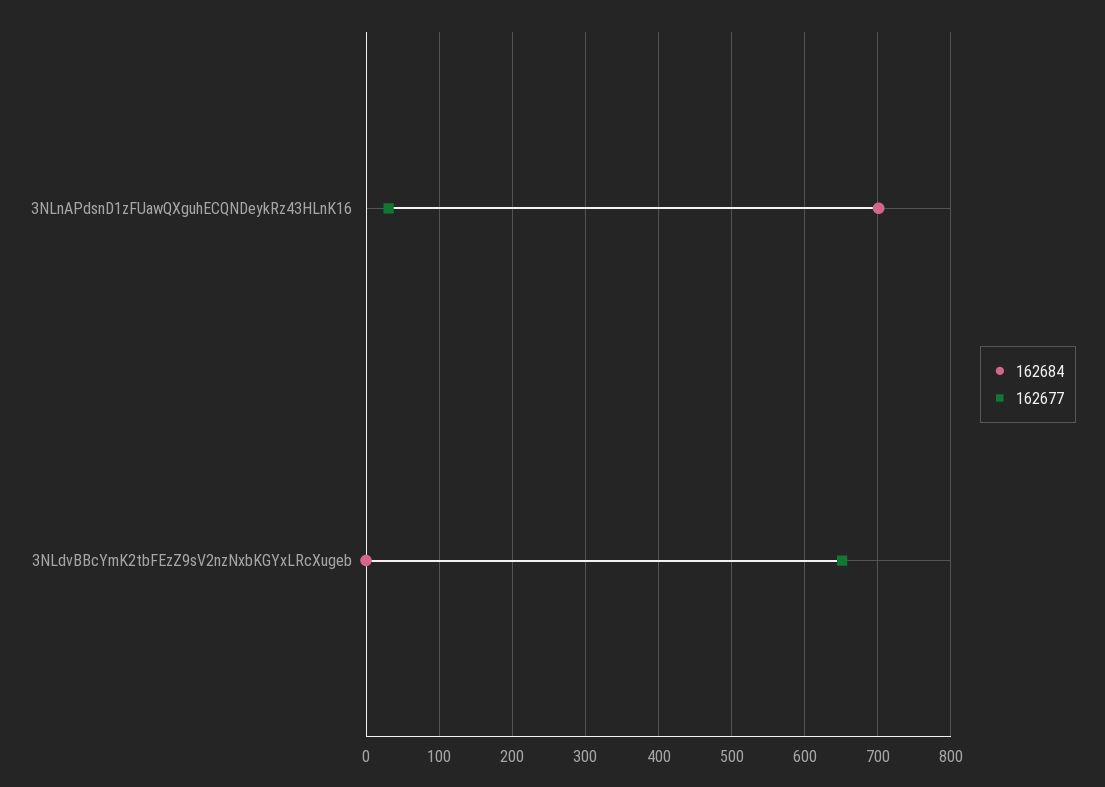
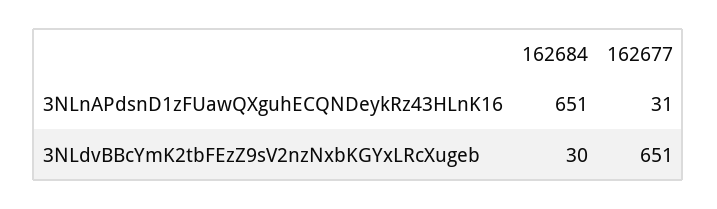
  {
    "162684": {
-     "3NLnAPdsnD1zFUawQXguhECQNDeykRz43HLnK16": 700,
+     "3NLnAPdsnD1zFUawQXguhECQNDeykRz43HLnK16": 651,
-     "3NLdvBBcYmK2tbFEzZ9sV2nzNxbKGYxLRcXugeb": 0
+     "3NLdvBBcYmK2tbFEzZ9sV2nzNxbKGYxLRcXugeb": 30
    },
    "162677": {
      "3NLnAPdsnD1zFUawQXguhECQNDeykRz43HLnK16": 31,
      "3NLdvBBcYmK2tbFEzZ9sV2nzNxbKGYxLRcXugeb": 651
    }
  }

